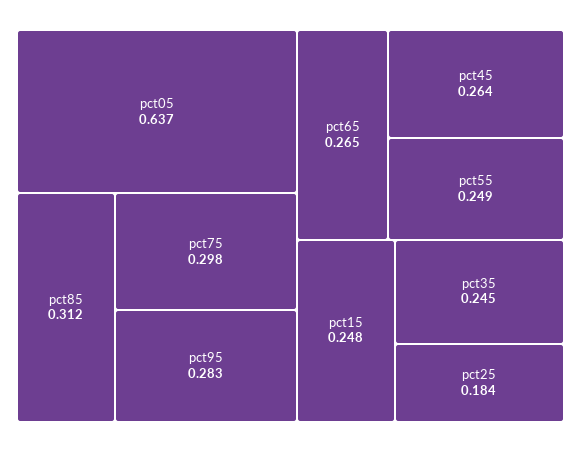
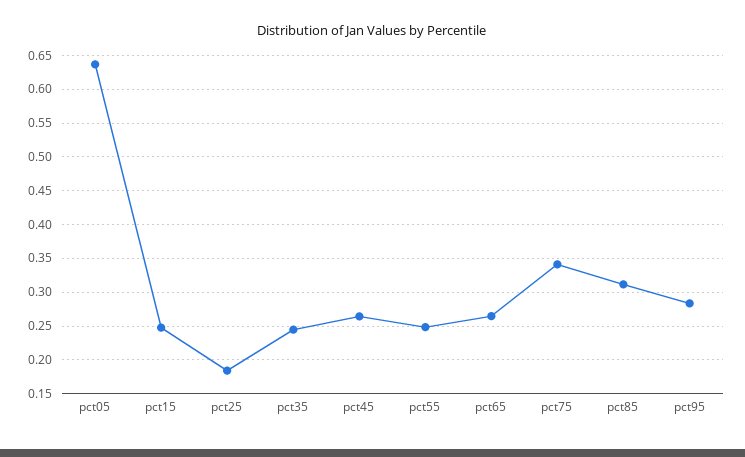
  {
    "pct05": 0.637,
    "pct85": 0.312,
-   "pct75": 0.298,
+   "pct75": 0.34,
    "pct95": 0.283,
    "pct65": 0.265,
    "pct45": 0.264,
    "pct55": 0.249,
    "pct15": 0.248,
    "pct35": 0.245,
    "pct25": 0.184
  }

